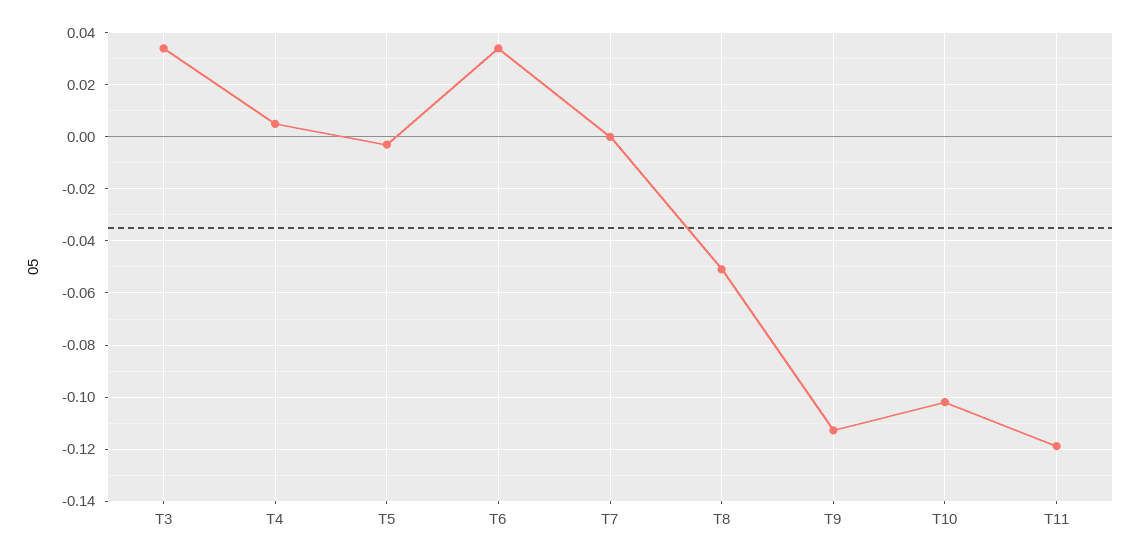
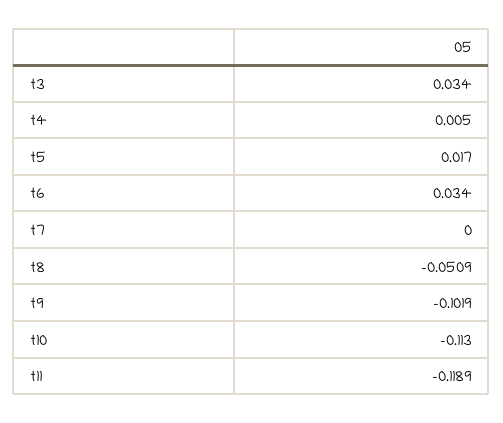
  {
    "T3": 0.034,
    "T4": 0.005,
-   "T5": -0.0025,
+   "T5": 0.017,
    "T6": 0.034,
    "T7": 0,
    "T8": -0.0509,
-   "T9": -0.1125,
+   "T9": -0.1019,
-   "T10": -0.1025,
+   "T10": -0.113,
    "T11": -0.1189
  }

